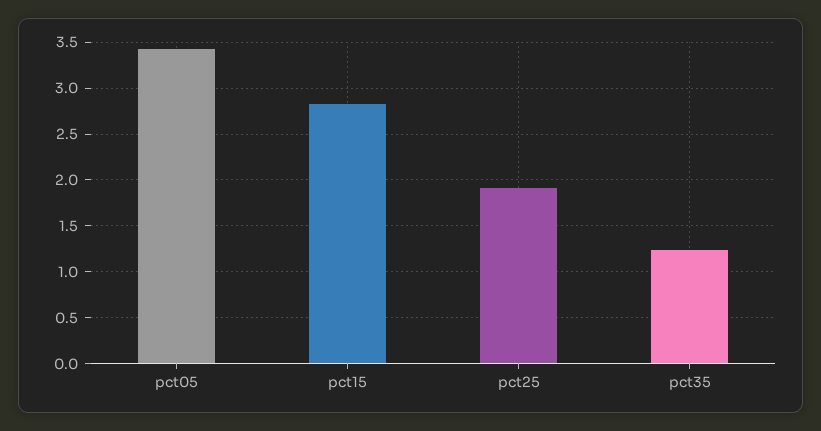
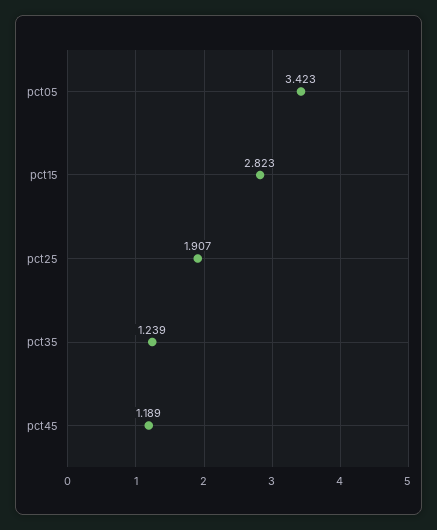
  {
    "pct05": 3.423,
    "pct15": 2.823,
    "pct25": 1.907,
-   "pct35": 1.239
+   "pct35": 1.239,
+   "pct45": 1.189
  }

